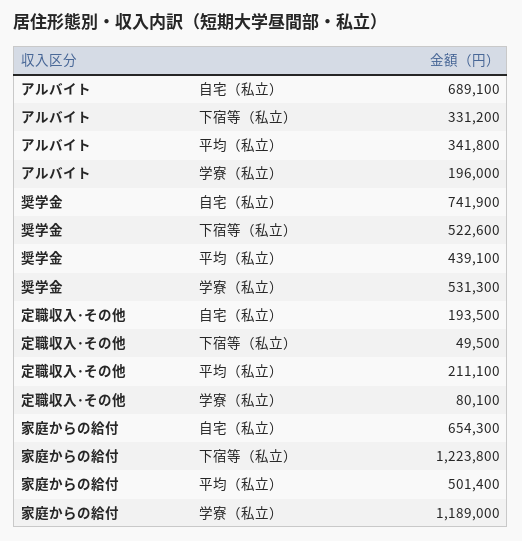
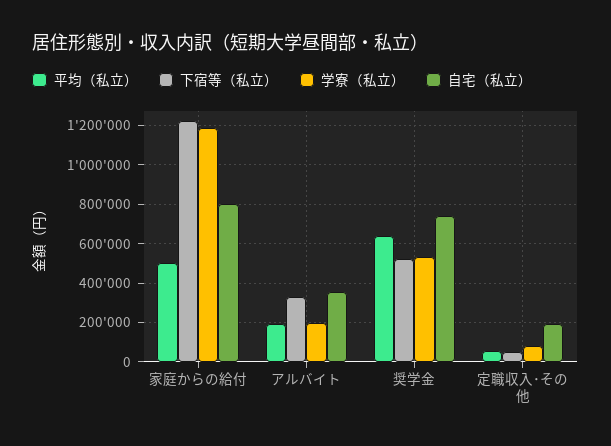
  {
    "自宅（私立）": {
-     "アルバイト": 689100,
+     "アルバイト": 350000,
      "奨学金": 741900,
      "定職収入･その他": 193500,
-     "家庭からの給付": 654300
+     "家庭からの給付": 800000
    },
    "下宿等（私立）": {
      "アルバイト": 331200,
      "奨学金": 522600,
      "定職収入･その他": 49500,
      "家庭からの給付": 1223800
    },
    "平均（私立）": {
-     "アルバイト": 341800,
+     "アルバイト": 200000,
-     "奨学金": 439100,
+     "奨学金": 650000,
-     "定職収入･その他": 211100,
+     "定職収入･その他": 50000,
      "家庭からの給付": 501400
    },
    "学寮（私立）": {
      "アルバイト": 196000,
      "奨学金": 531300,
      "定職収入･その他": 80100,
      "家庭からの給付": 1189000
    }
  }

